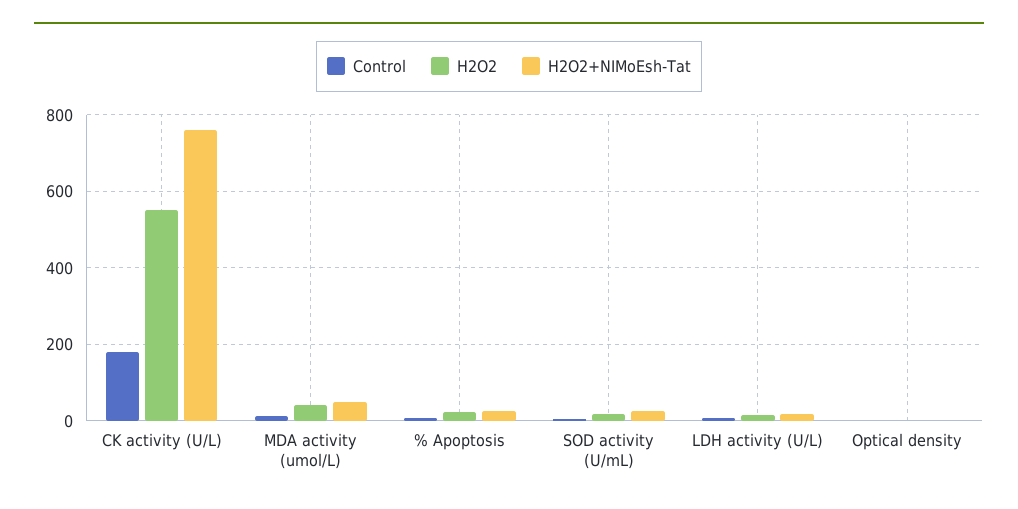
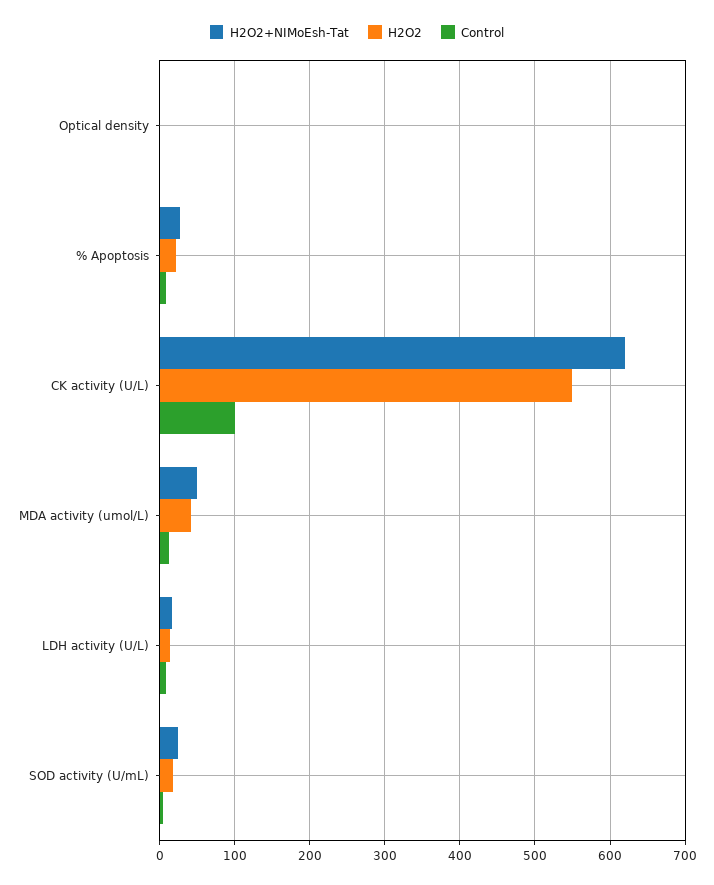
  {
    "Control": {
-     "CK activity (U/L)": 180,
+     "CK activity (U/L)": 100,
      "MDA activity (umol/L)": 10,
      "% Apoptosis": 10,
      "SOD activity (U/mL)": 10,
      "LDH activity (U/L)": 10,
      "Optical density": 0
    },
    "H2O2": {
      "CK activity (U/L)": 550,
      "MDA activity (umol/L)": 40,
      "% Apoptosis": 20,
      "SOD activity (U/mL)": 20,
      "LDH activity (U/L)": 10,
      "Optical density": 0
    },
    "H2O2+NIMoEsh-Tat": {
-     "CK activity (U/L)": 760,
+     "CK activity (U/L)": 620,
      "MDA activity (umol/L)": 50,
      "% Apoptosis": 30,
      "SOD activity (U/mL)": 30,
      "LDH activity (U/L)": 20,
      "Optical density": 0
    }
  }

